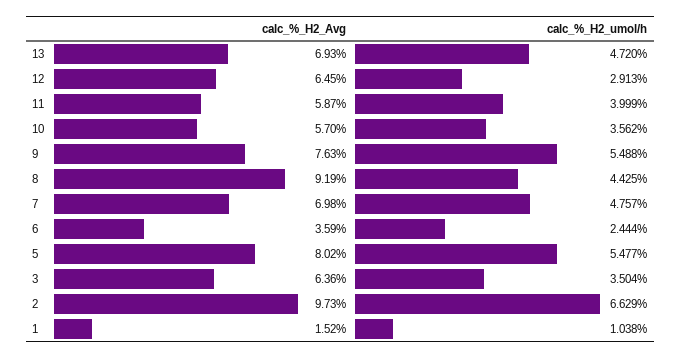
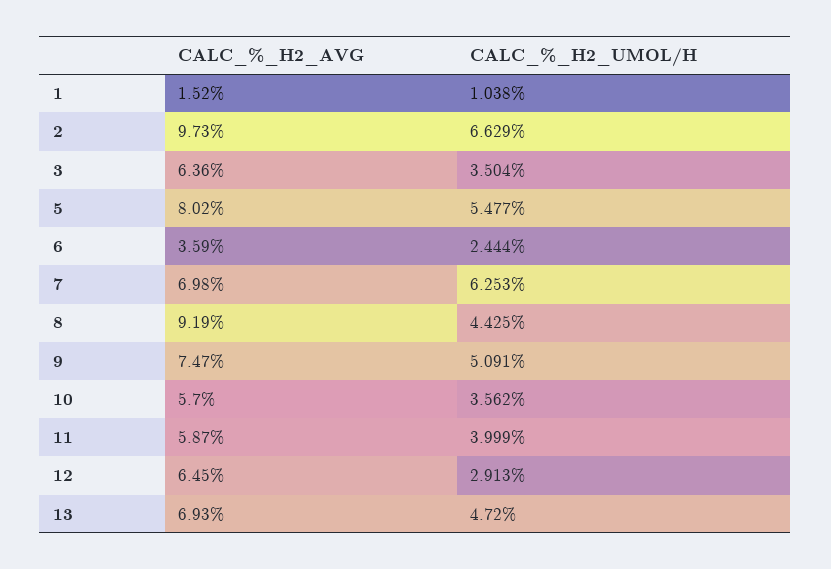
  {
    "calc_%_H2_Avg": {
      "13": 6.93,
      "12": 6.45,
      "11": 5.87,
      "10": 5.7,
-     "9": 7.63,
+     "9": 7.47,
      "8": 9.19,
      "7": 6.98,
      "6": 3.59,
      "5": 8.02,
      "3": 6.36,
      "2": 9.73,
      "1": 1.52
    },
    "calc_%_H2_umol/h": {
      "13": 4.72,
      "12": 2.913,
      "11": 3.999,
      "10": 3.562,
-     "9": 5.488,
+     "9": 5.091,
      "8": 4.425,
-     "7": 4.757,
+     "7": 6.253,
      "6": 2.444,
      "5": 5.477,
      "3": 3.504,
      "2": 6.629,
      "1": 1.038
    }
  }

